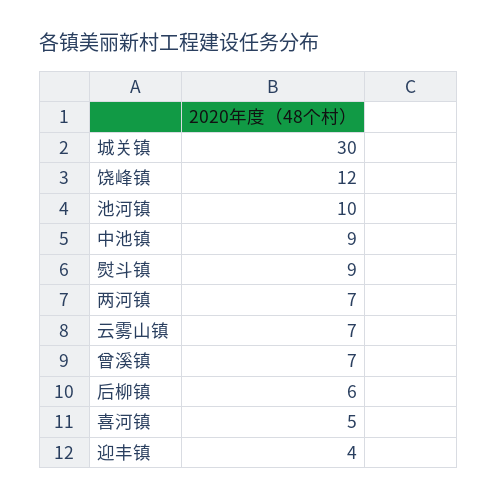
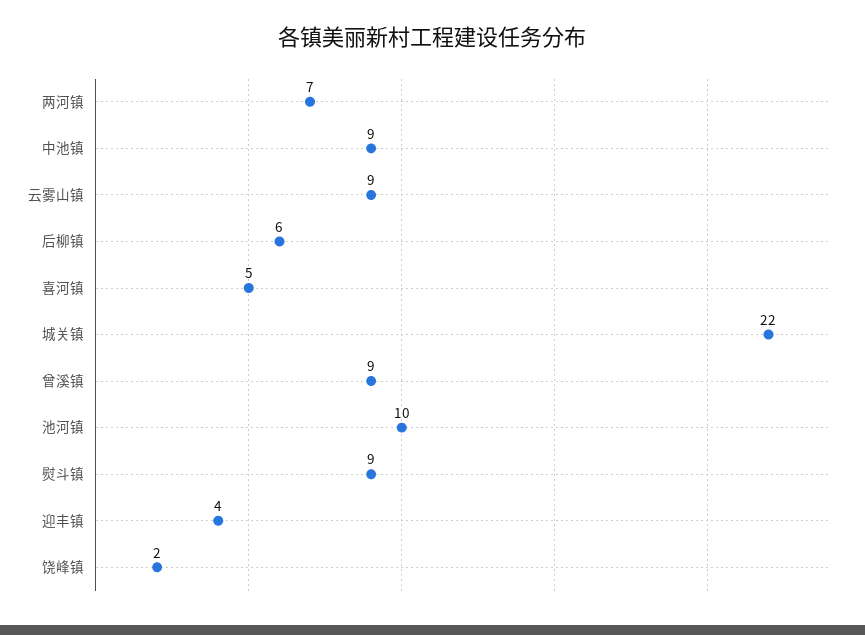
  {
-   "城关镇": 30,
+   "城关镇": 22,
-   "饶峰镇": 12,
+   "饶峰镇": 2,
    "池河镇": 10,
    "中池镇": 9,
    "熨斗镇": 9,
    "两河镇": 7,
-   "云雾山镇": 7,
+   "云雾山镇": 9,
-   "曾溪镇": 7,
+   "曾溪镇": 9,
    "后柳镇": 6,
    "喜河镇": 5,
    "迎丰镇": 4
  }

